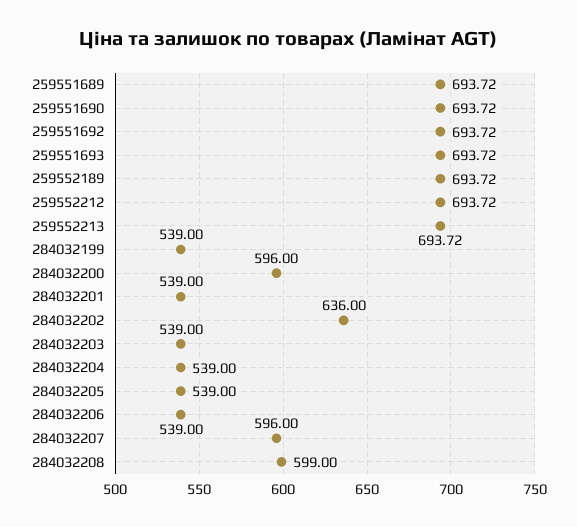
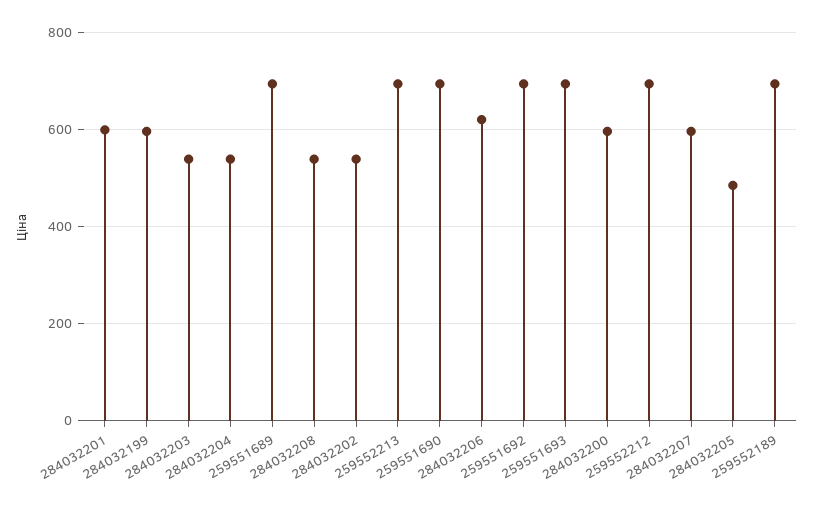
  {
    "259551689": 693.72,
    "259551690": 693.72,
    "259551692": 693.72,
    "259551693": 693.72,
    "259552189": 693.72,
    "259552212": 693.72,
    "259552213": 693.72,
-   "284032199": 539,
+   "284032199": 600,
    "284032200": 596,
-   "284032201": 539,
+   "284032201": 600,
-   "284032202": 636,
+   "284032202": 540,
    "284032203": 539,
    "284032204": 539,
-   "284032205": 539,
+   "284032205": 480,
-   "284032206": 539,
+   "284032206": 620,
    "284032207": 596,
-   "284032208": 599
+   "284032208": 540
  }

